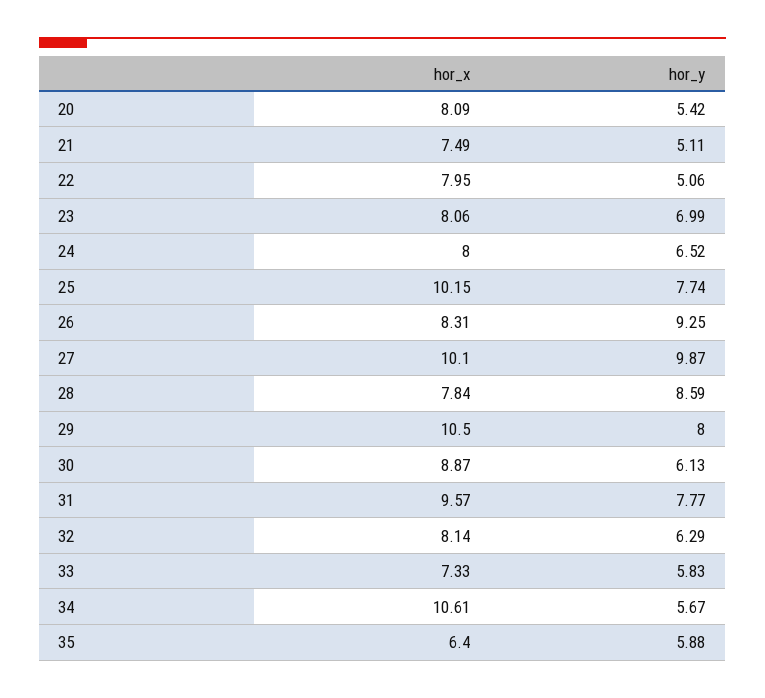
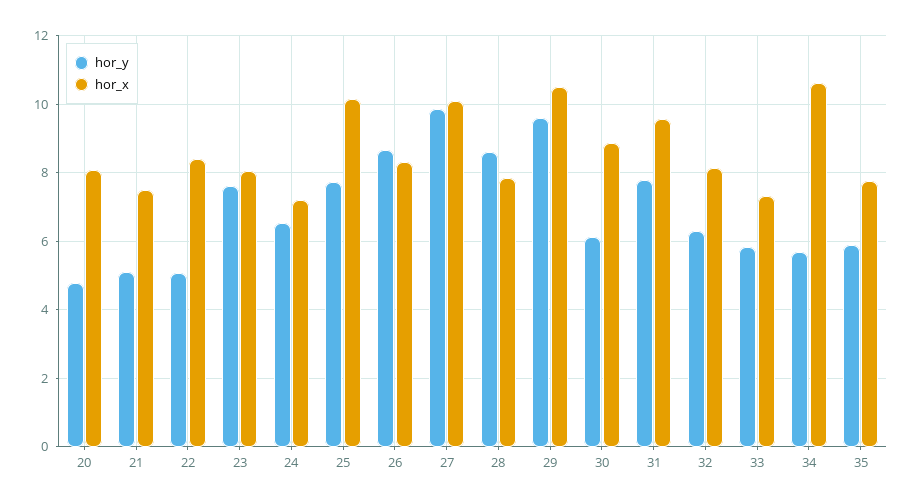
  {
    "hor_x": {
      "20": 8.09,
      "21": 7.49,
-     "22": 7.95,
+     "22": 8.4,
      "23": 8.06,
-     "24": 8,
+     "24": 7.2,
      "25": 10.15,
      "26": 8.31,
      "27": 10.1,
      "28": 7.84,
      "29": 10.5,
      "30": 8.87,
      "31": 9.57,
      "32": 8.14,
      "33": 7.33,
      "34": 10.61,
-     "35": 6.4
+     "35": 7.8
    },
    "hor_y": {
-     "20": 5.42,
+     "20": 4.8,
      "21": 5.11,
      "22": 5.06,
-     "23": 6.99,
+     "23": 7.6,
      "24": 6.52,
      "25": 7.74,
-     "26": 9.25,
+     "26": 8.6,
      "27": 9.87,
      "28": 8.59,
-     "29": 8,
+     "29": 9.6,
      "30": 6.13,
      "31": 7.77,
      "32": 6.29,
      "33": 5.83,
      "34": 5.67,
      "35": 5.88
    }
  }

